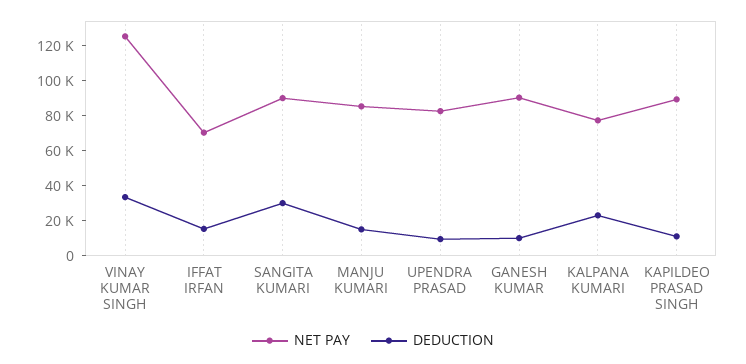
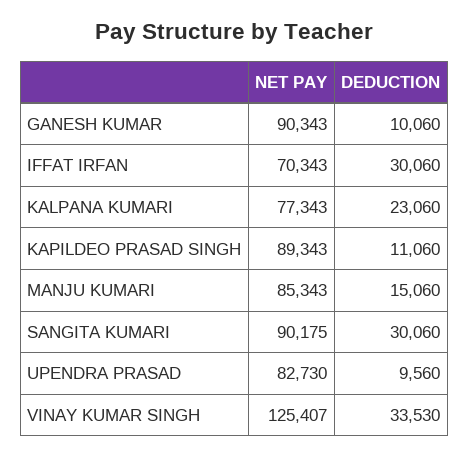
  {
    "NET PAY": {
      "VINAY KUMAR SINGH": 125407,
      "IFFAT IRFAN": 70343,
      "SANGITA KUMARI": 90175,
      "MANJU KUMARI": 85343,
      "UPENDRA PRASAD": 82730,
      "GANESH KUMAR": 90343,
      "KALPANA KUMARI": 77343,
      "KAPILDEO PRASAD SINGH": 89343
    },
    "DEDUCTION": {
      "VINAY KUMAR SINGH": 33530,
-     "IFFAT IRFAN": 15000,
+     "IFFAT IRFAN": 30060,
      "SANGITA KUMARI": 30060,
      "MANJU KUMARI": 15060,
      "UPENDRA PRASAD": 9560,
      "GANESH KUMAR": 10060,
      "KALPANA KUMARI": 23060,
      "KAPILDEO PRASAD SINGH": 11060
    }
  }

